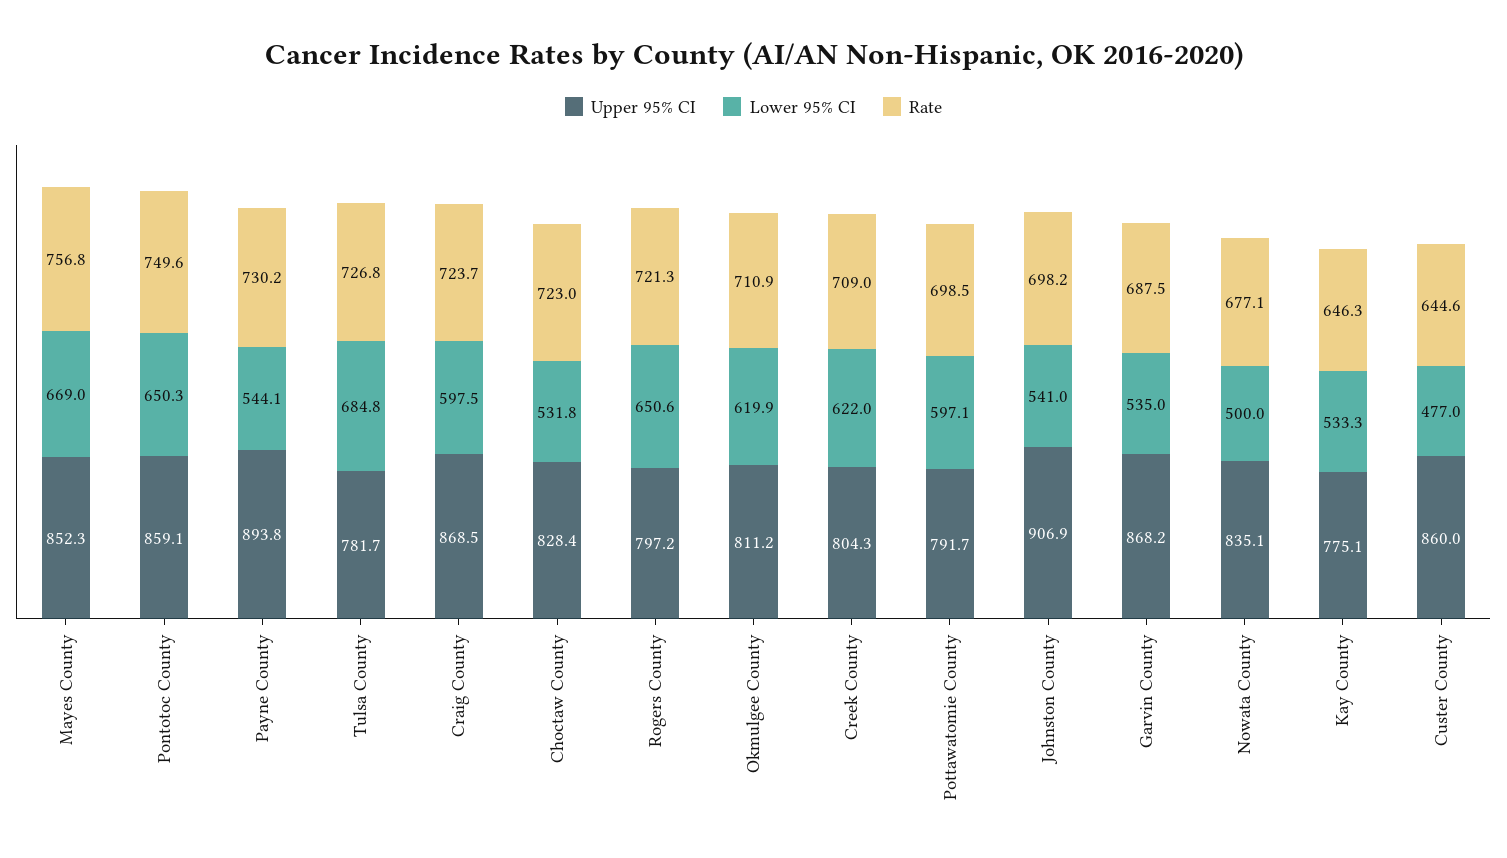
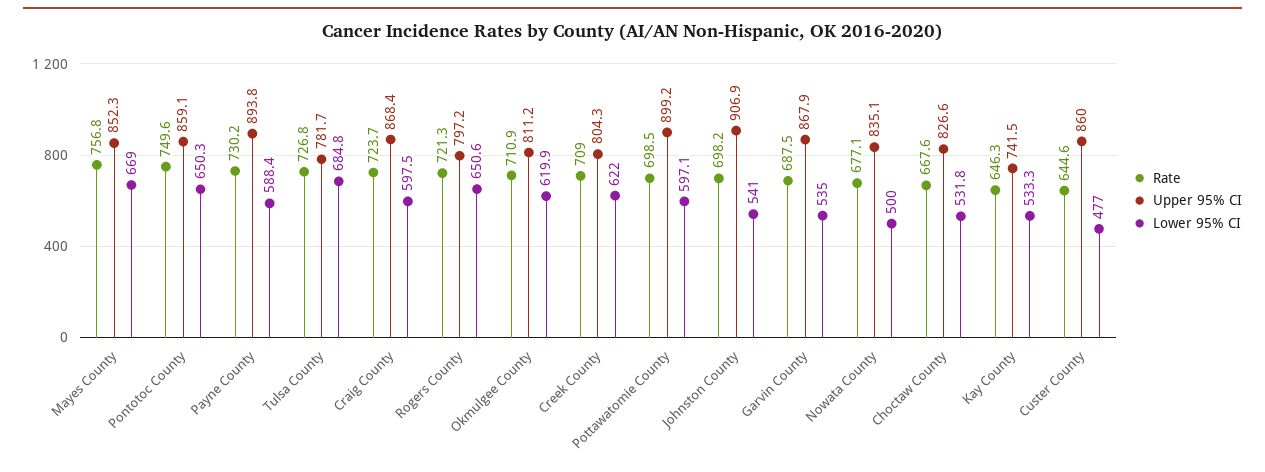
  {
    "Upper 95% CI": {
      "Mayes County": 852.3,
      "Pontotoc County": 859.1,
      "Payne County": 893.8,
      "Tulsa County": 781.7,
-     "Craig County": 868.5,
+     "Craig County": 868.4,
-     "Choctaw County": 828.4,
+     "Choctaw County": 826.6,
      "Rogers County": 797.2,
      "Okmulgee County": 811.2,
      "Creek County": 804.3,
-     "Pottawatomie County": 791.7,
+     "Pottawatomie County": 899.2,
      "Johnston County": 906.9,
-     "Garvin County": 868.2,
+     "Garvin County": 867.9,
      "Nowata County": 835.1,
-     "Kay County": 775.1,
+     "Kay County": 741.5,
      "Custer County": 860
    },
    "Lower 95% CI": {
      "Mayes County": 669,
      "Pontotoc County": 650.3,
-     "Payne County": 544.1,
+     "Payne County": 588.4,
      "Tulsa County": 684.8,
      "Craig County": 597.5,
      "Choctaw County": 531.8,
      "Rogers County": 650.6,
      "Okmulgee County": 619.9,
      "Creek County": 622,
      "Pottawatomie County": 597.1,
      "Johnston County": 541,
      "Garvin County": 535,
      "Nowata County": 500,
      "Kay County": 533.3,
      "Custer County": 477
    },
    "Rate": {
      "Mayes County": 756.8,
      "Pontotoc County": 749.6,
      "Payne County": 730.2,
      "Tulsa County": 726.8,
      "Craig County": 723.7,
-     "Choctaw County": 723,
+     "Choctaw County": 667.6,
      "Rogers County": 721.3,
      "Okmulgee County": 710.9,
      "Creek County": 709,
      "Pottawatomie County": 698.5,
      "Johnston County": 698.2,
      "Garvin County": 687.5,
      "Nowata County": 677.1,
      "Kay County": 646.3,
      "Custer County": 644.6
    }
  }

